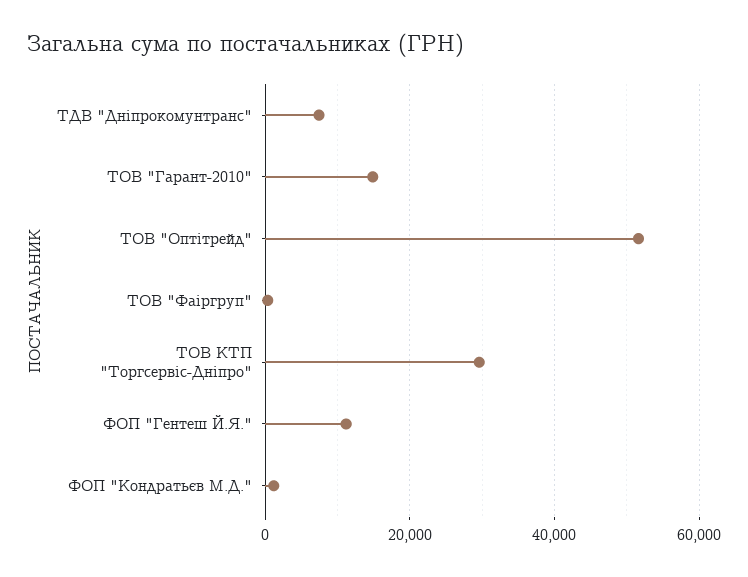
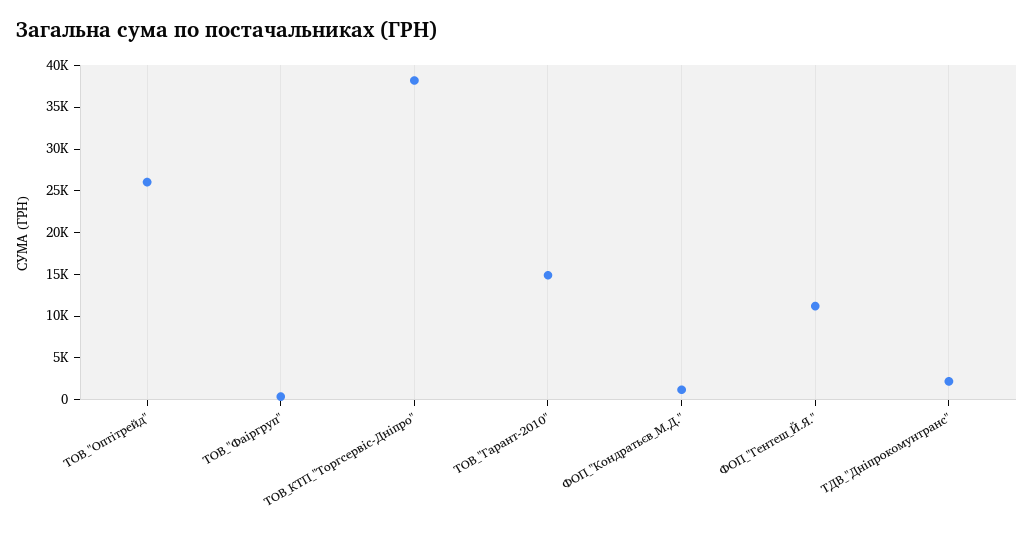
  {
-   "ТДВ \"Дніпрокомунтранс\"": 8000,
+   "ТДВ \"Дніпрокомунтранс\"": 2000,
    "ТОВ \"Гарант-2010\"": 15000,
-   "ТОВ \"Оптітрейд\"": 52000,
+   "ТОВ \"Оптітрейд\"": 26000,
    "ТОВ \"Фаіргруп\"": 0,
-   "ТОВ КТП \"Торгсервіс-Дніпро\"": 30000,
+   "ТОВ КТП \"Торгсервіс-Дніпро\"": 38000,
    "ФОП \"Гентеш Й.Я.\"": 11000,
    "ФОП \"Кондратьєв М.Д.\"": 1000
  }

